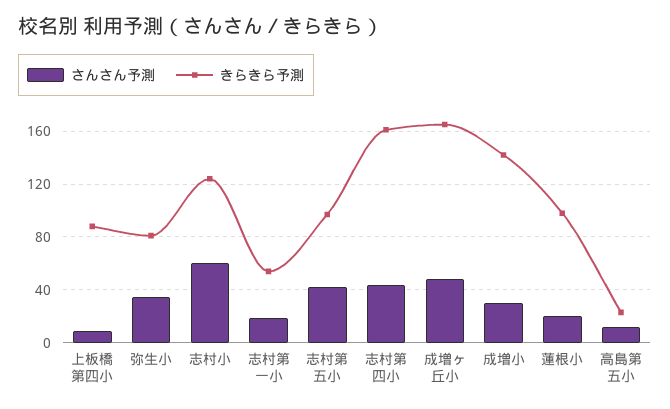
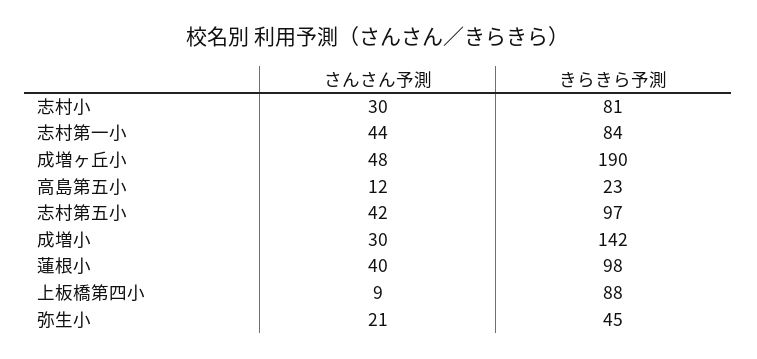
  {
    "さんさん予測": {
      "上板橋第四小": 9,
-     "弥生小": 35,
+     "弥生小": 21,
-     "志村小": 60,
+     "志村小": 30,
-     "志村第一小": 20,
+     "志村第一小": 44,
      "志村第五小": 42,
-     "志村第四小": 45,
      "成増ヶ丘小": 48,
      "成増小": 30,
-     "蓮根小": 20,
+     "蓮根小": 40,
      "高島第五小": 12
    },
    "きらきら予測": {
      "上板橋第四小": 88,
-     "弥生小": 80,
+     "弥生小": 45,
-     "志村小": 125,
+     "志村小": 81,
-     "志村第一小": 55,
+     "志村第一小": 84,
      "志村第五小": 97,
-     "志村第四小": 160,
-     "成増ヶ丘小": 165,
+     "成増ヶ丘小": 190,
      "成増小": 142,
      "蓮根小": 98,
      "高島第五小": 23
    }
  }

